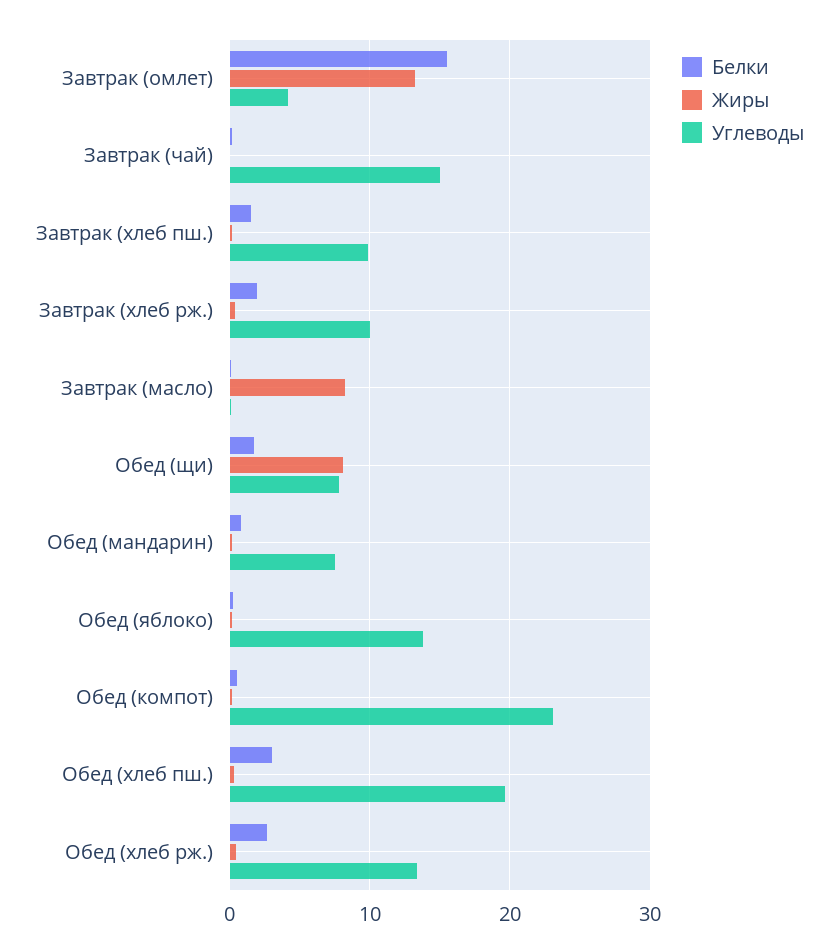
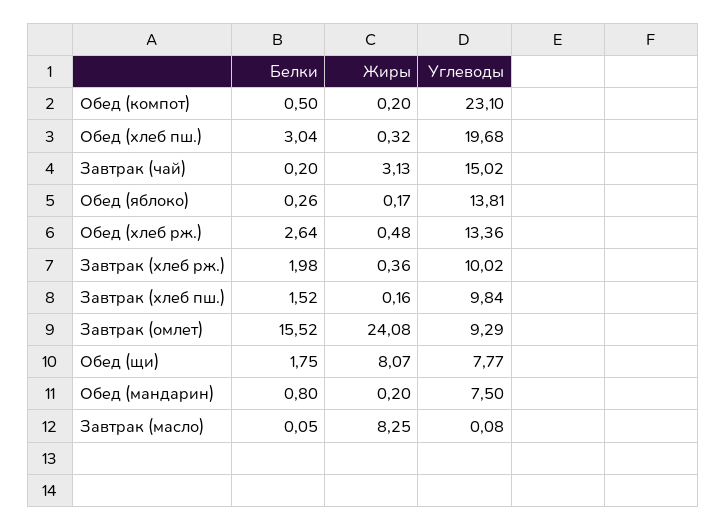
  {
    "Белки": {
      "Завтрак (омлет)": 15.52,
      "Завтрак (чай)": 0.2,
      "Завтрак (хлеб пш.)": 1.52,
      "Завтрак (хлеб рж.)": 1.98,
      "Завтрак (масло)": 0.05,
      "Обед (щи)": 1.75,
      "Обед (мандарин)": 0.8,
      "Обед (яблоко)": 0.26,
      "Обед (компот)": 0.5,
      "Обед (хлеб пш.)": 3.04,
      "Обед (хлеб рж.)": 2.64
    },
    "Жиры": {
-     "Завтрак (омлет)": 13,
+     "Завтрак (омлет)": 24.08,
-     "Завтрак (чай)": 0,
+     "Завтрак (чай)": 3.13,
      "Завтрак (хлеб пш.)": 0.16,
      "Завтрак (хлеб рж.)": 0.36,
      "Завтрак (масло)": 8.25,
      "Обед (щи)": 8.07,
      "Обед (мандарин)": 0.2,
      "Обед (яблоко)": 0.17,
      "Обед (компот)": 0.2,
      "Обед (хлеб пш.)": 0.32,
      "Обед (хлеб рж.)": 0.48
    },
    "Углеводы": {
-     "Завтрак (омлет)": 4,
+     "Завтрак (омлет)": 9.29,
      "Завтрак (чай)": 15.02,
      "Завтрак (хлеб пш.)": 9.84,
      "Завтрак (хлеб рж.)": 10.02,
      "Завтрак (масло)": 0.08,
      "Обед (щи)": 7.77,
      "Обед (мандарин)": 7.5,
      "Обед (яблоко)": 13.81,
      "Обед (компот)": 23.1,
      "Обед (хлеб пш.)": 19.68,
      "Обед (хлеб рж.)": 13.36
    }
  }

